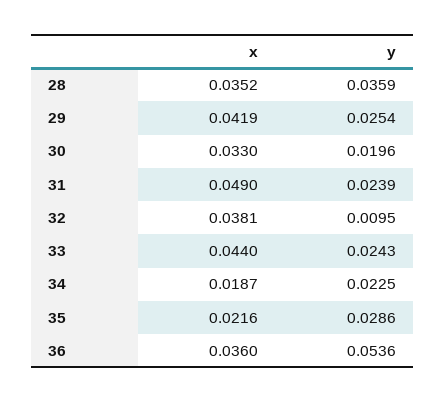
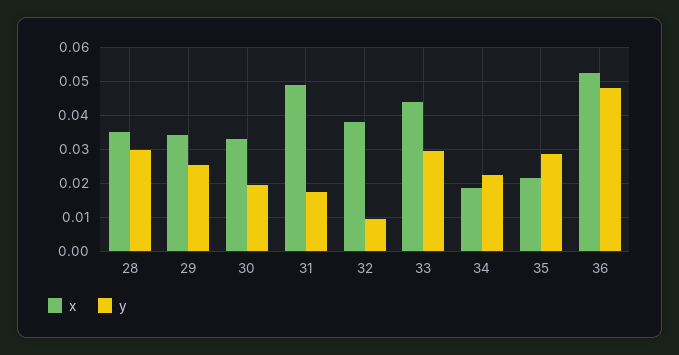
  {
    "x": {
      "28": 0.0352,
-     "29": 0.0419,
+     "29": 0.034,
      "30": 0.033,
      "31": 0.049,
      "32": 0.0381,
      "33": 0.044,
      "34": 0.0187,
      "35": 0.0216,
-     "36": 0.036
+     "36": 0.052
    },
    "y": {
-     "28": 0.0359,
+     "28": 0.03,
      "29": 0.0254,
      "30": 0.0196,
-     "31": 0.0239,
+     "31": 0.018,
      "32": 0.0095,
-     "33": 0.0243,
+     "33": 0.03,
      "34": 0.0225,
      "35": 0.0286,
-     "36": 0.0536
+     "36": 0.048
    }
  }

